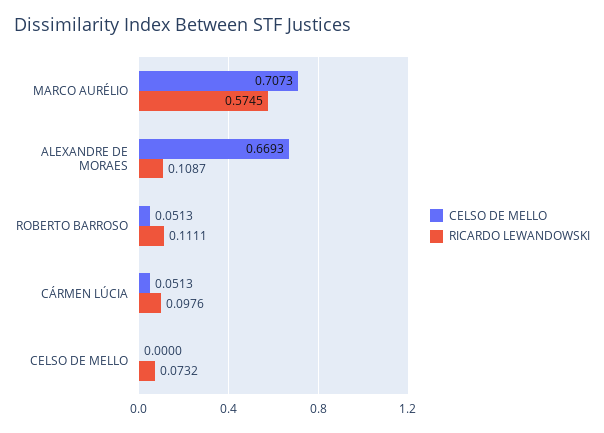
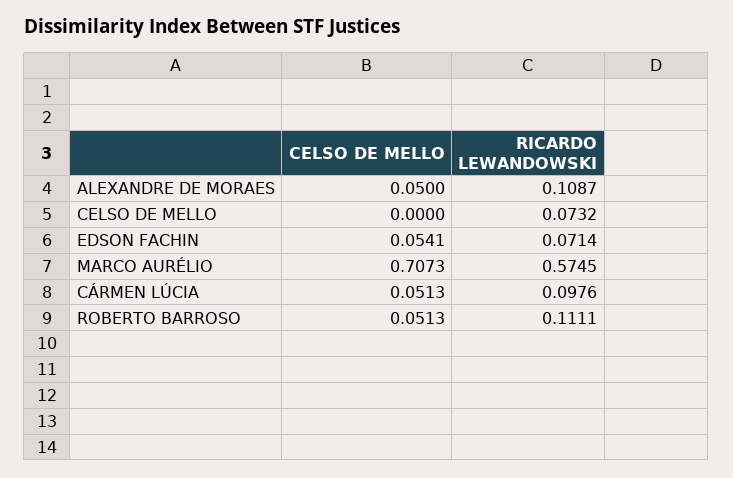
  {
    "CELSO DE MELLO": {
      "MARCO AURÉLIO": 0.7073,
-     "ALEXANDRE DE MORAES": 0.6693,
+     "ALEXANDRE DE MORAES": 0.05,
      "ROBERTO BARROSO": 0.0513,
      "CÁRMEN LÚCIA": 0.0513,
-     "CELSO DE MELLO": 0
+     "CELSO DE MELLO": 0,
+     "EDSON FACHIN": 0.0541
    },
    "RICARDO LEWANDOWSKI": {
      "MARCO AURÉLIO": 0.5745,
      "ALEXANDRE DE MORAES": 0.1087,
      "ROBERTO BARROSO": 0.1111,
      "CÁRMEN LÚCIA": 0.0976,
-     "CELSO DE MELLO": 0.0732
+     "CELSO DE MELLO": 0.0732,
+     "EDSON FACHIN": 0.0714
    }
  }

